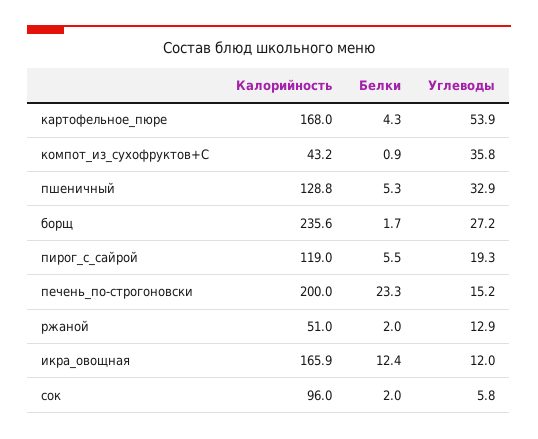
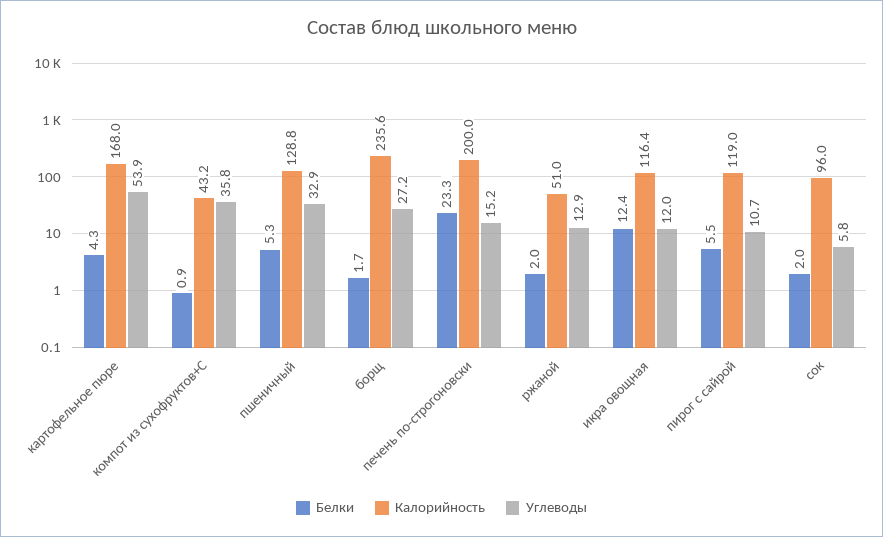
  {
    "Калорийность": {
      "картофельное_пюре": 168,
      "компот_из_сухофруктов+С": 43.2,
      "пшеничный": 128.8,
      "борщ": 235.6,
      "пирог_с_сайрой": 119,
      "печень_по-строгоновски": 200,
      "ржаной": 51,
-     "икра_овощная": 165.9,
+     "икра_овощная": 116.4,
      "сок": 96
    },
    "Белки": {
      "картофельное_пюре": 4.3,
      "компот_из_сухофруктов+С": 0.9,
      "пшеничный": 5.3,
      "борщ": 1.7,
      "пирог_с_сайрой": 5.5,
      "печень_по-строгоновски": 23.3,
      "ржаной": 2,
      "икра_овощная": 12.4,
      "сок": 2
    },
    "Углеводы": {
      "картофельное_пюре": 53.9,
      "компот_из_сухофруктов+С": 35.8,
      "пшеничный": 32.9,
      "борщ": 27.2,
-     "пирог_с_сайрой": 19.3,
+     "пирог_с_сайрой": 10.7,
      "печень_по-строгоновски": 15.2,
      "ржаной": 12.9,
      "икра_овощная": 12,
      "сок": 5.8
    }
  }

